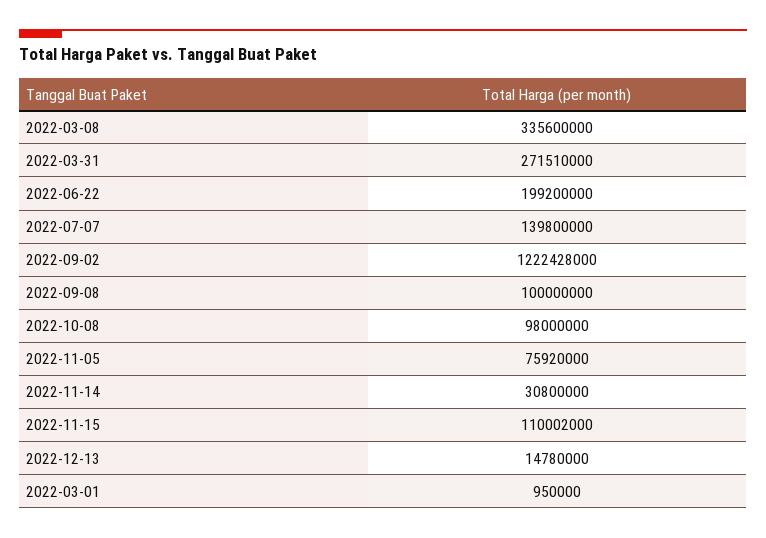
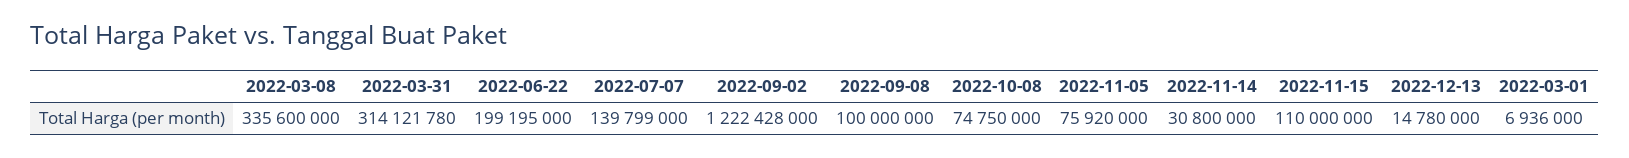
  {
    "2022-03-08": 335600000,
-   "2022-03-31": 271510000,
+   "2022-03-31": 314121780,
-   "2022-06-22": 199200000,
+   "2022-06-22": 199195000,
-   "2022-07-07": 139800000,
+   "2022-07-07": 139799000,
    "2022-09-02": 1222428000,
    "2022-09-08": 100000000,
-   "2022-10-08": 98000000,
+   "2022-10-08": 74750000,
    "2022-11-05": 75920000,
    "2022-11-14": 30800000,
-   "2022-11-15": 110002000,
+   "2022-11-15": 110000000,
    "2022-12-13": 14780000,
-   "2022-03-01": 950000
+   "2022-03-01": 6936000
  }

